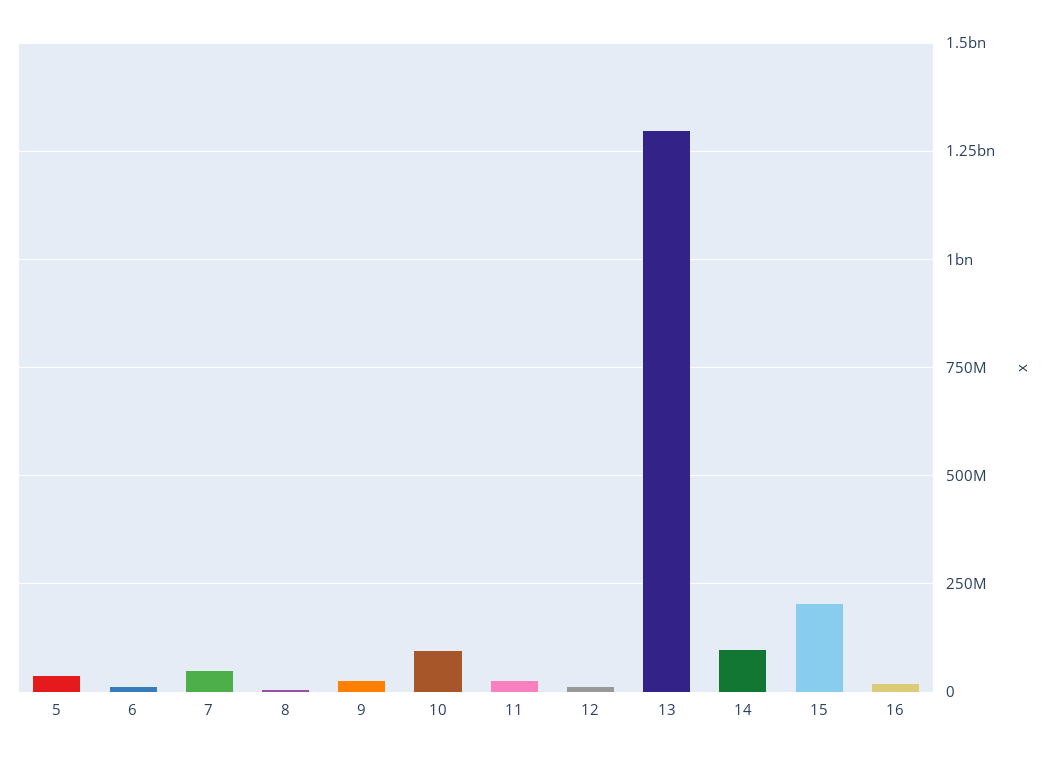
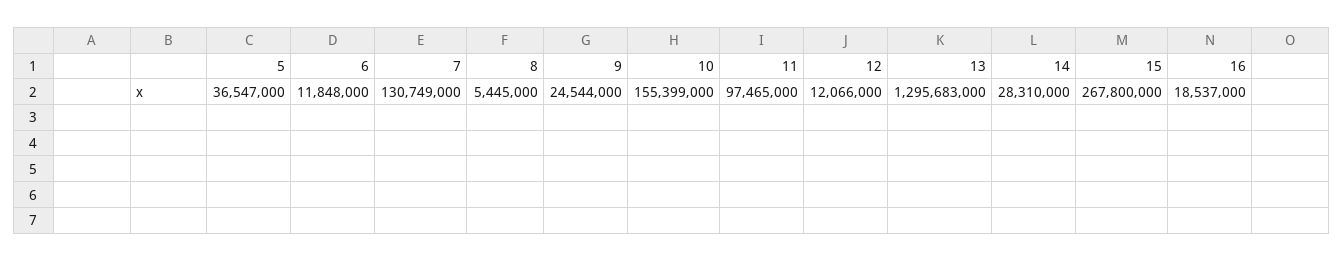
  {
    "5": 36547000,
    "6": 11848000,
-   "7": 50000000,
+   "7": 130749000,
    "8": 5445000,
    "9": 24544000,
-   "10": 100000000,
+   "10": 155399000,
-   "11": 25000000,
+   "11": 97465000,
    "12": 12066000,
    "13": 1295683000,
-   "14": 100000000,
+   "14": 28310000,
-   "15": 200000000,
+   "15": 267800000,
    "16": 18537000
  }

